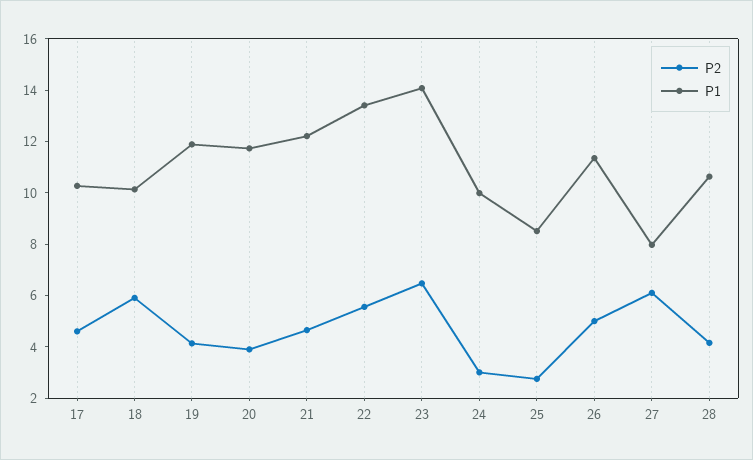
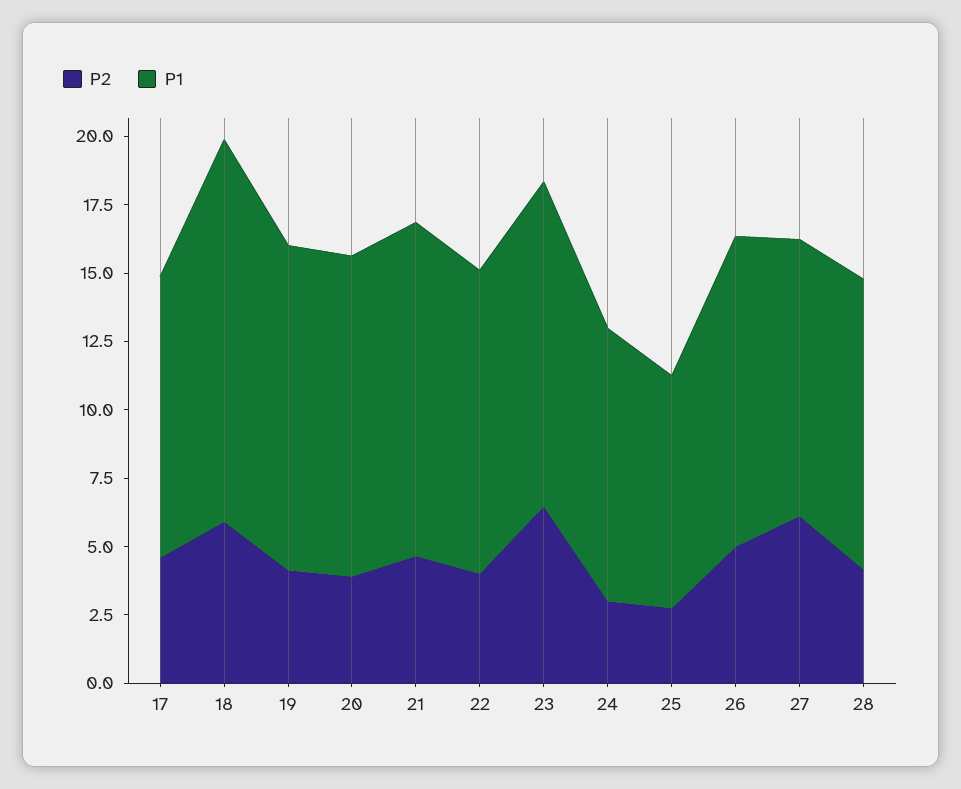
  {
    "P2": {
      "17": 4.5,
      "18": 6,
      "19": 4,
      "20": 4,
      "21": 4.5,
-     "22": 5.5,
+     "22": 4,
      "23": 6.5,
      "24": 3,
      "25": 3,
      "26": 5,
      "27": 6,
      "28": 4
    },
    "P1": {
      "17": 10.5,
-     "18": 10,
+     "18": 14,
      "19": 12,
      "20": 11.5,
      "21": 12,
-     "22": 13.5,
+     "22": 11,
-     "23": 14,
+     "23": 12,
      "24": 10,
      "25": 8.5,
      "26": 11.5,
-     "27": 8,
+     "27": 10,
      "28": 10.5
    }
  }

